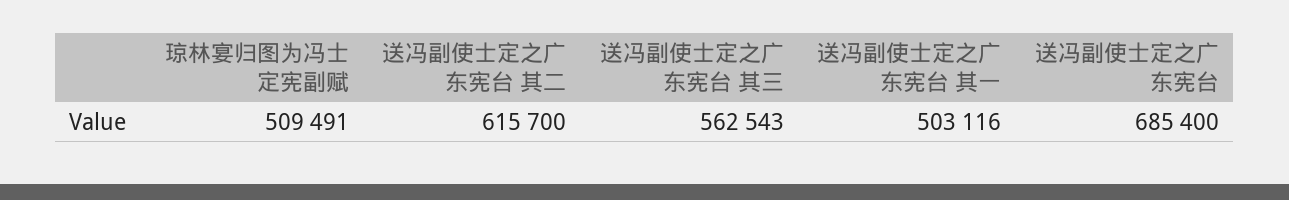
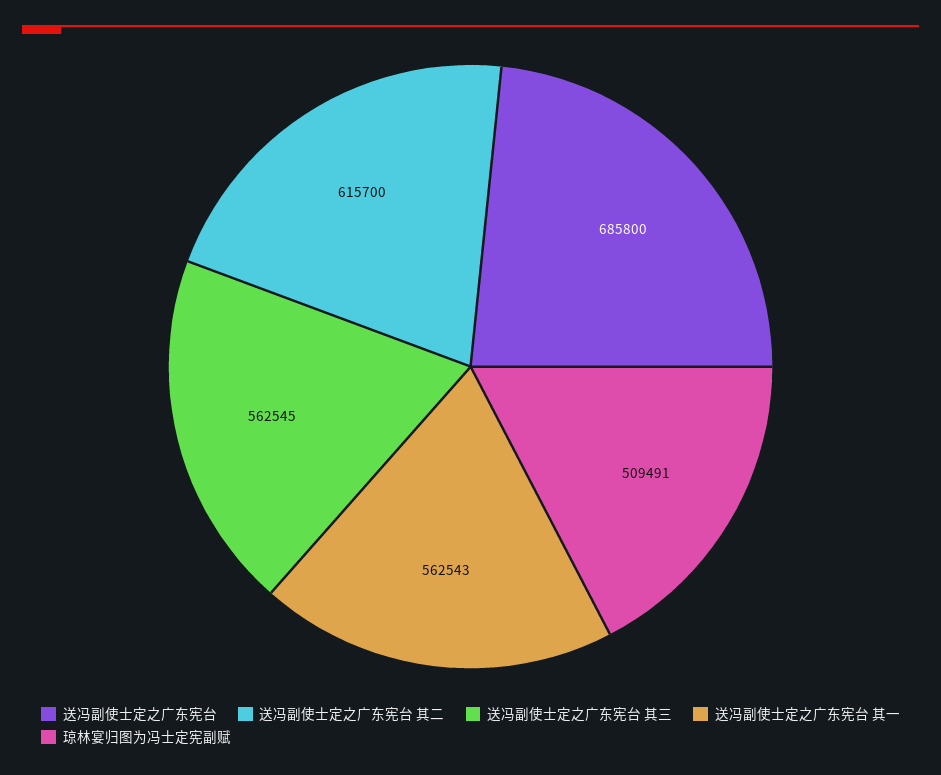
  {
    "琼林宴归图为冯士定宪副赋": 509491,
    "送冯副使士定之广东宪台 其二": 615700,
-   "送冯副使士定之广东宪台 其三": 562543,
+   "送冯副使士定之广东宪台 其三": 562545,
-   "送冯副使士定之广东宪台 其一": 503116,
+   "送冯副使士定之广东宪台 其一": 562543,
-   "送冯副使士定之广东宪台": 685400
+   "送冯副使士定之广东宪台": 685800
  }

